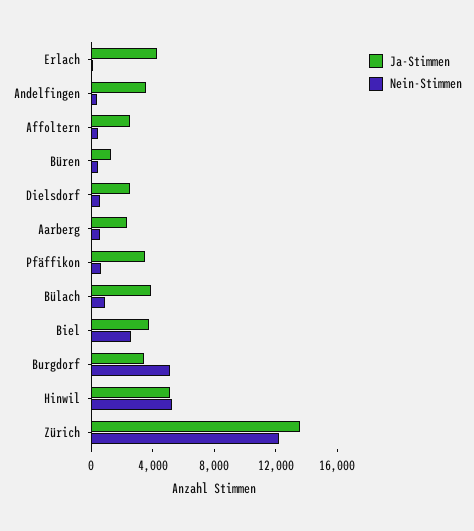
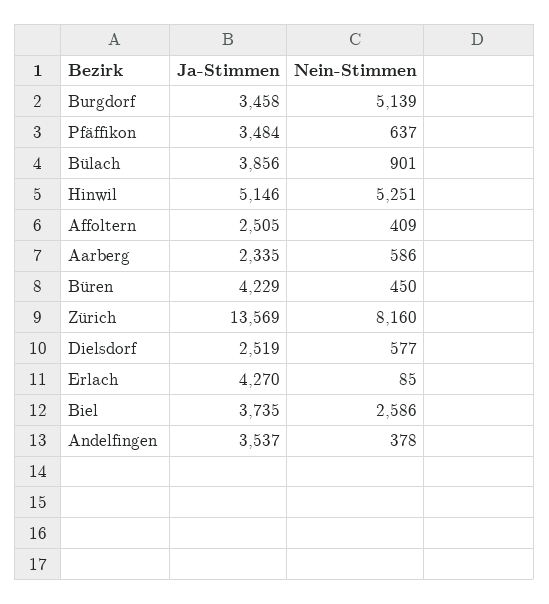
  {
    "Ja-Stimmen": {
      "Erlach": 4270,
      "Andelfingen": 3537,
      "Affoltern": 2505,
-     "Büren": 1000,
+     "Büren": 4229,
      "Dielsdorf": 2519,
      "Aarberg": 2335,
      "Pfäffikon": 3484,
      "Bülach": 3856,
      "Biel": 3735,
      "Burgdorf": 3458,
      "Hinwil": 5146,
      "Zürich": 13569
    },
    "Nein-Stimmen": {
      "Erlach": 85,
      "Andelfingen": 378,
      "Affoltern": 409,
      "Büren": 450,
      "Dielsdorf": 577,
      "Aarberg": 586,
      "Pfäffikon": 637,
      "Bülach": 901,
      "Biel": 2586,
      "Burgdorf": 5139,
      "Hinwil": 5251,
-     "Zürich": 12000
+     "Zürich": 8160
    }
  }

